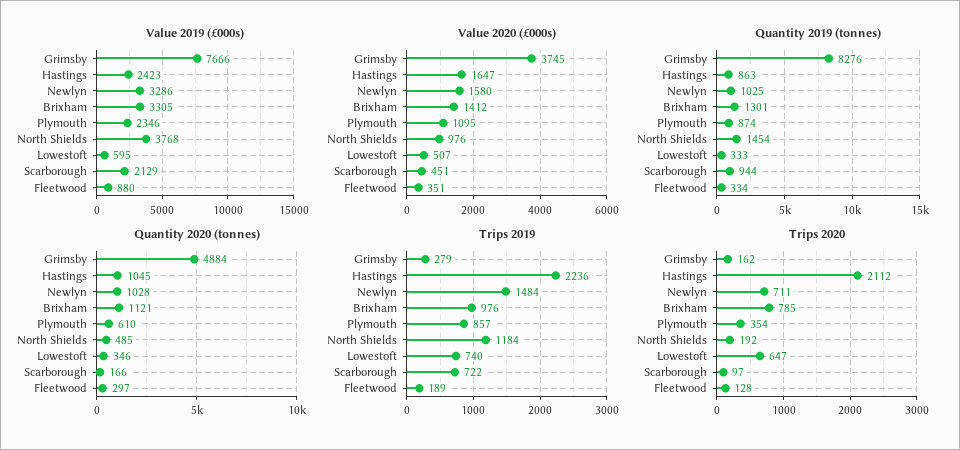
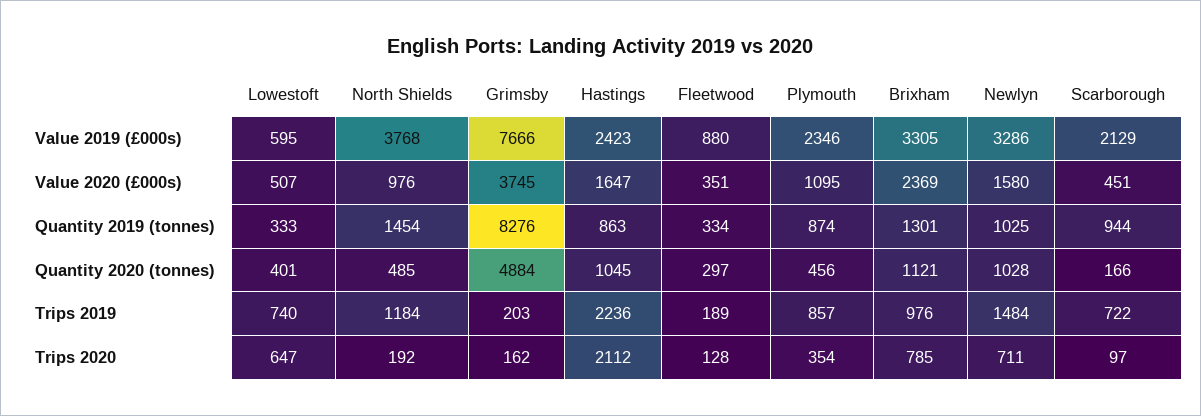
  {
    "Value 2019 (£000s)": {
      "Grimsby": 7666,
      "Hastings": 2423,
      "Newlyn": 3286,
      "Brixham": 3305,
      "Plymouth": 2346,
      "North Shields": 3768,
      "Lowestoft": 595,
      "Scarborough": 2129,
      "Fleetwood": 880
    },
    "Value 2020 (£000s)": {
      "Grimsby": 3745,
      "Hastings": 1647,
      "Newlyn": 1580,
-     "Brixham": 1412,
+     "Brixham": 2369,
      "Plymouth": 1095,
      "North Shields": 976,
      "Lowestoft": 507,
      "Scarborough": 451,
      "Fleetwood": 351
    },
    "Quantity 2019 (tonnes)": {
      "Grimsby": 8276,
      "Hastings": 863,
      "Newlyn": 1025,
      "Brixham": 1301,
      "Plymouth": 874,
      "North Shields": 1454,
      "Lowestoft": 333,
      "Scarborough": 944,
      "Fleetwood": 334
    },
    "Quantity 2020 (tonnes)": {
      "Grimsby": 4884,
      "Hastings": 1045,
      "Newlyn": 1028,
      "Brixham": 1121,
-     "Plymouth": 610,
+     "Plymouth": 456,
      "North Shields": 485,
-     "Lowestoft": 346,
+     "Lowestoft": 401,
      "Scarborough": 166,
      "Fleetwood": 297
    },
    "Trips 2019": {
-     "Grimsby": 279,
+     "Grimsby": 203,
      "Hastings": 2236,
      "Newlyn": 1484,
      "Brixham": 976,
      "Plymouth": 857,
      "North Shields": 1184,
      "Lowestoft": 740,
      "Scarborough": 722,
      "Fleetwood": 189
    },
    "Trips 2020": {
      "Grimsby": 162,
      "Hastings": 2112,
      "Newlyn": 711,
      "Brixham": 785,
      "Plymouth": 354,
      "North Shields": 192,
      "Lowestoft": 647,
      "Scarborough": 97,
      "Fleetwood": 128
    }
  }

